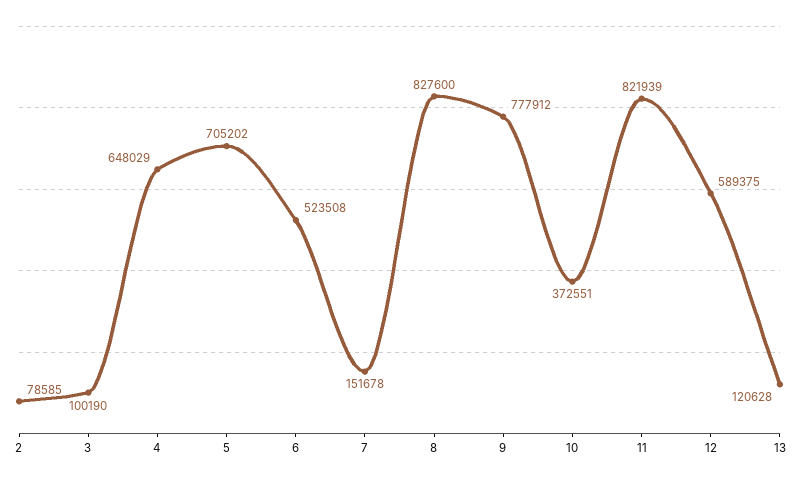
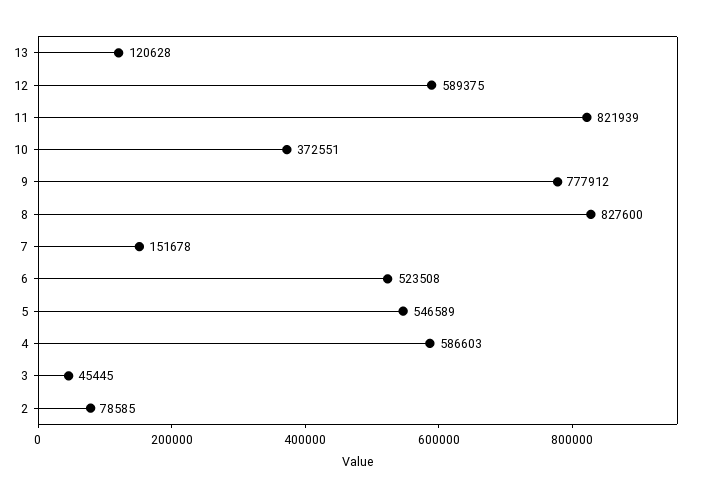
  {
    "2": 78585,
-   "3": 100190,
+   "3": 45445,
-   "4": 648029,
+   "4": 586603,
-   "5": 705202,
+   "5": 546589,
    "6": 523508,
    "7": 151678,
    "8": 827600,
    "9": 777912,
    "10": 372551,
    "11": 821939,
    "12": 589375,
    "13": 120628
  }

